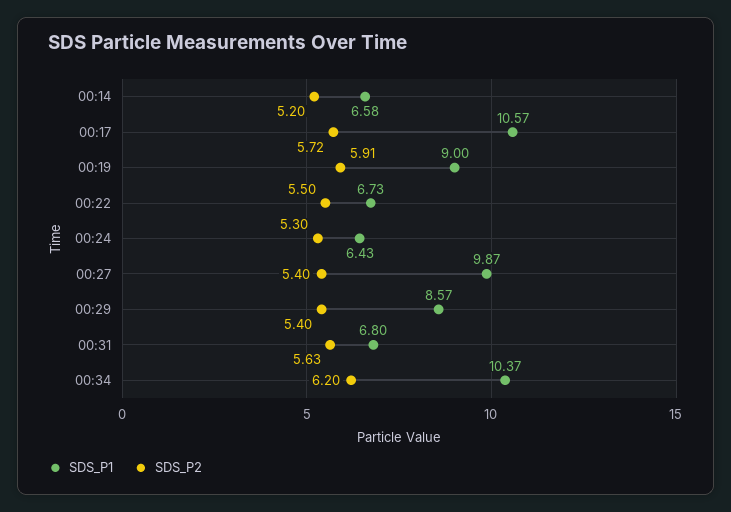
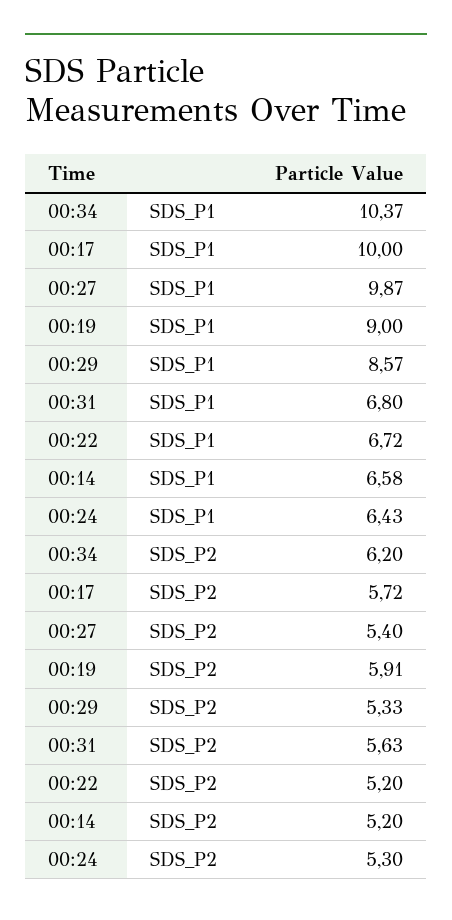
  {
    "SDS_P1": {
      "00:14": 6.58,
-     "00:17": 10.57,
+     "00:17": 10,
      "00:19": 9,
-     "00:22": 6.73,
+     "00:22": 6.72,
      "00:24": 6.43,
      "00:27": 9.87,
      "00:29": 8.57,
      "00:31": 6.8,
      "00:34": 10.37
    },
    "SDS_P2": {
      "00:14": 5.2,
      "00:17": 5.72,
      "00:19": 5.91,
-     "00:22": 5.5,
+     "00:22": 5.2,
      "00:24": 5.3,
      "00:27": 5.4,
-     "00:29": 5.4,
+     "00:29": 5.33,
      "00:31": 5.63,
      "00:34": 6.2
    }
  }

